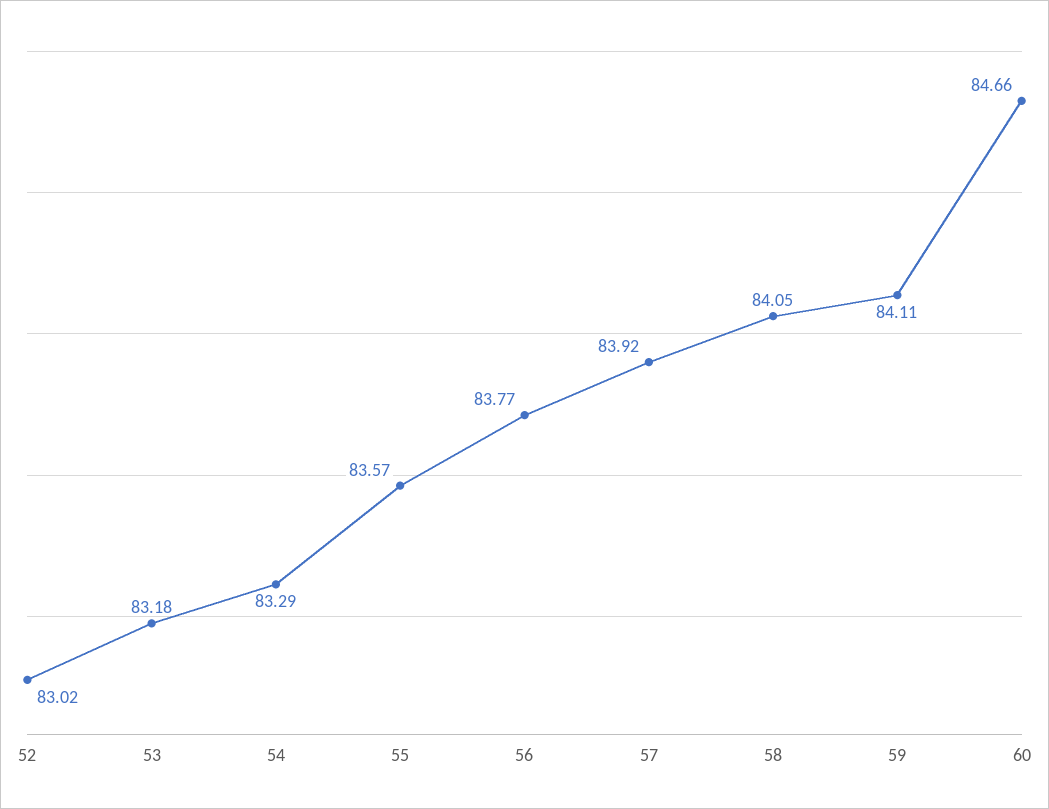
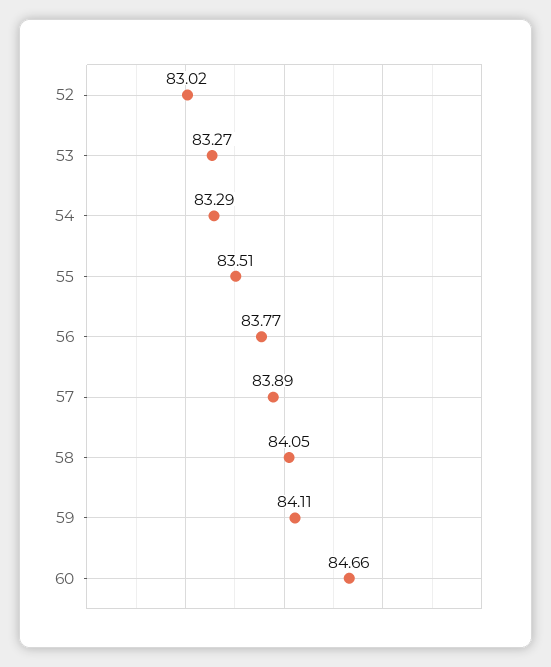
  {
    "52": 83.02,
-   "53": 83.18,
+   "53": 83.27,
    "54": 83.29,
-   "55": 83.57,
+   "55": 83.51,
    "56": 83.77,
-   "57": 83.92,
+   "57": 83.89,
    "58": 84.05,
    "59": 84.11,
    "60": 84.66
  }

